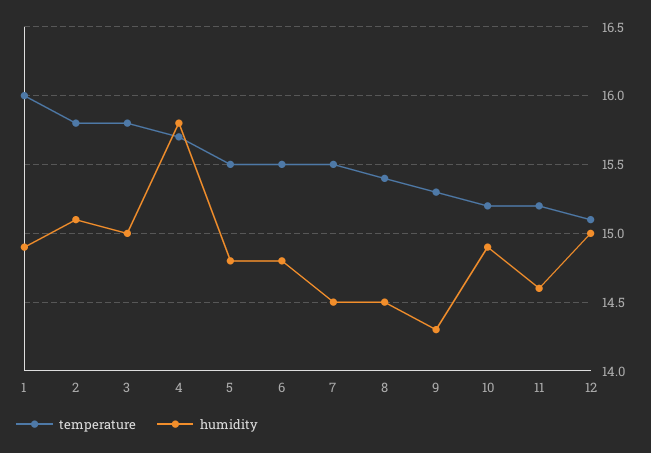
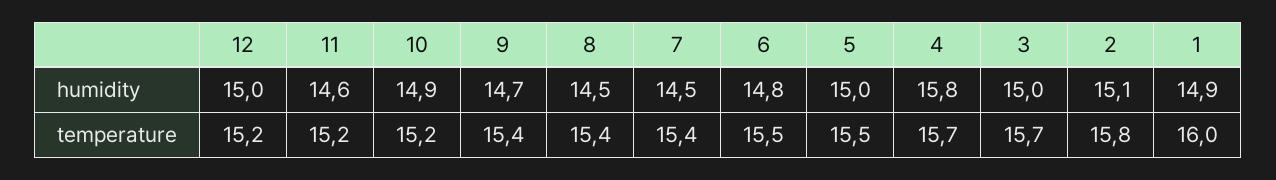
  {
    "temperature": {
      "1": 16,
      "2": 15.8,
-     "3": 15.8,
+     "3": 15.7,
      "4": 15.7,
      "5": 15.5,
      "6": 15.5,
-     "7": 15.5,
+     "7": 15.4,
      "8": 15.4,
-     "9": 15.3,
+     "9": 15.4,
      "10": 15.2,
      "11": 15.2,
-     "12": 15.1
+     "12": 15.2
    },
    "humidity": {
      "1": 14.9,
      "2": 15.1,
      "3": 15,
      "4": 15.8,
-     "5": 14.8,
+     "5": 15,
      "6": 14.8,
      "7": 14.5,
      "8": 14.5,
-     "9": 14.3,
+     "9": 14.7,
      "10": 14.9,
      "11": 14.6,
      "12": 15
    }
  }

